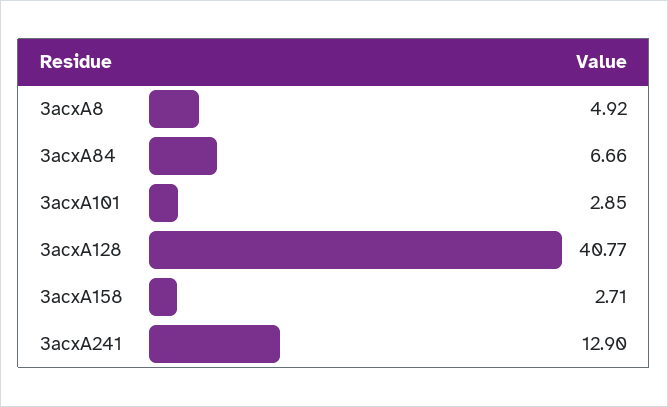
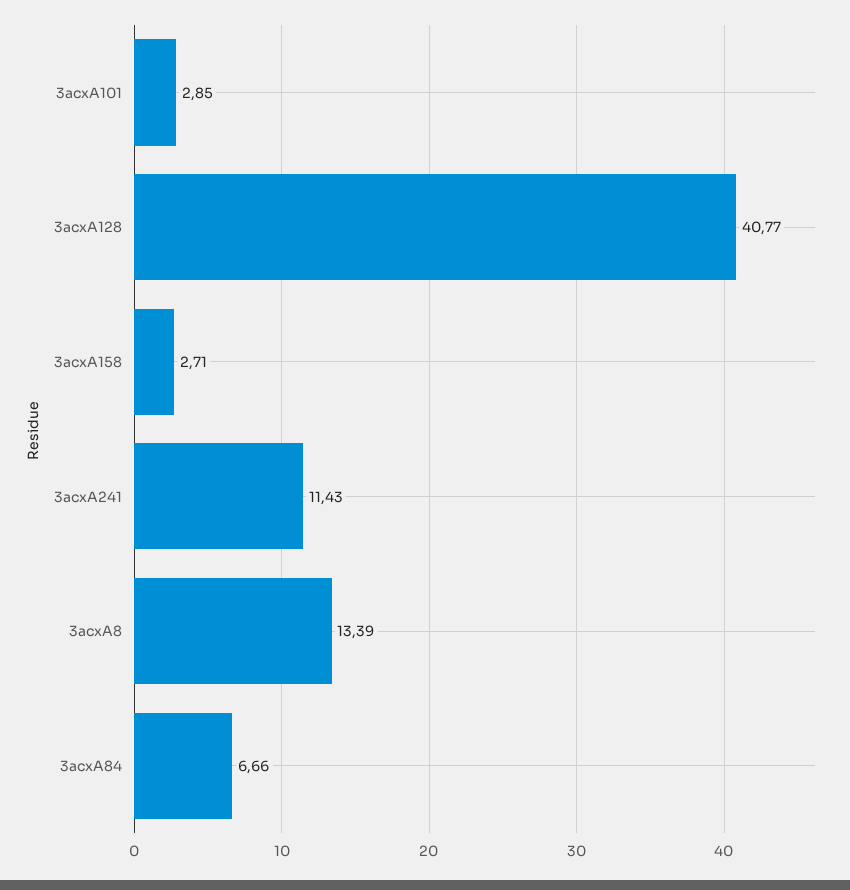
  {
-   "3acxA8": 4.92,
+   "3acxA8": 13.39,
    "3acxA84": 6.66,
    "3acxA101": 2.85,
    "3acxA128": 40.77,
    "3acxA158": 2.71,
-   "3acxA241": 12.9
+   "3acxA241": 11.43
  }

